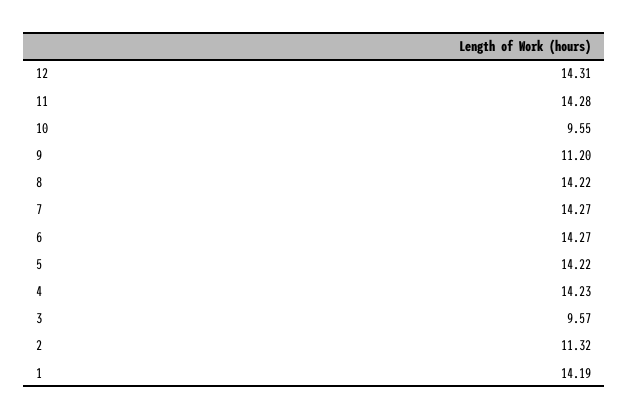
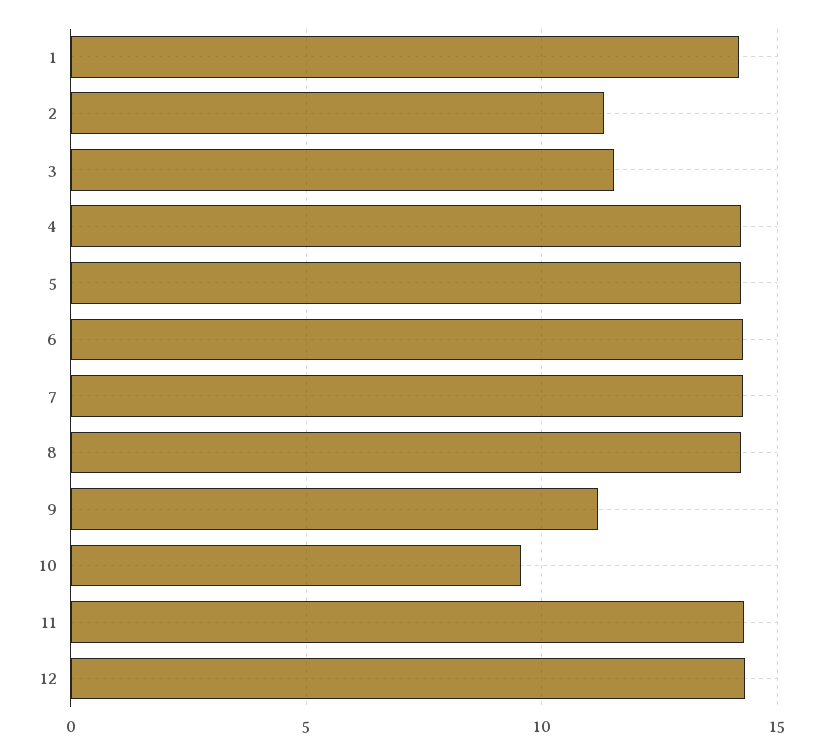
  {
    "12": 14.31,
    "11": 14.28,
    "10": 9.55,
    "9": 11.2,
    "8": 14.22,
    "7": 14.27,
    "6": 14.27,
    "5": 14.22,
    "4": 14.23,
-   "3": 9.57,
+   "3": 11.5,
    "2": 11.32,
    "1": 14.19
  }

